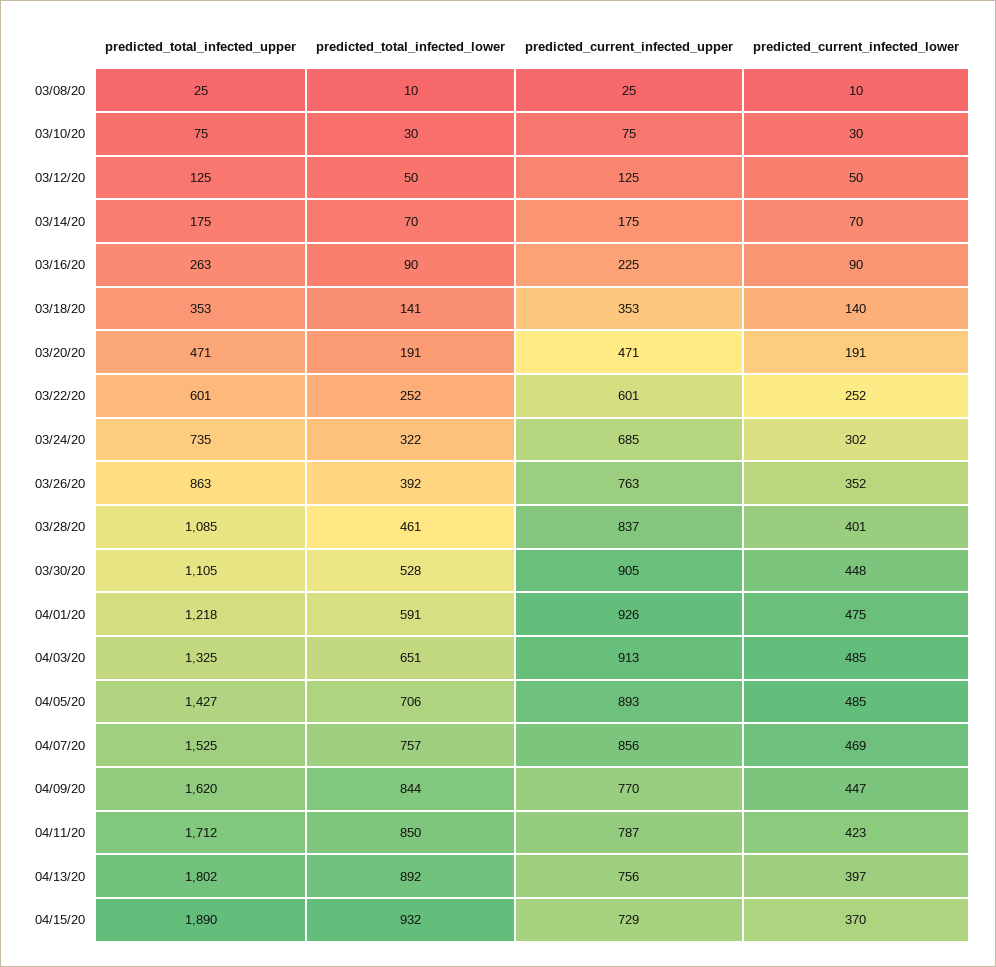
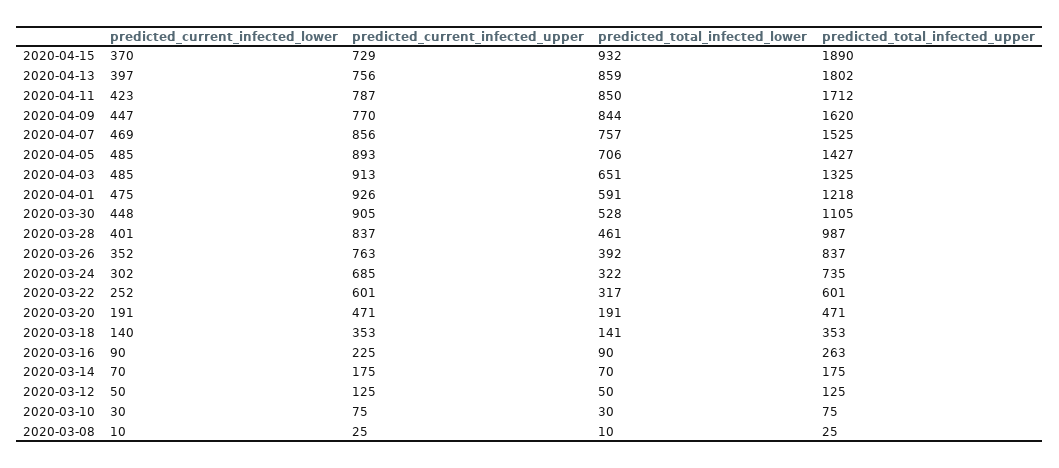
  {
    "predicted_total_infected_upper": {
      "03/08/20": 25,
      "03/10/20": 75,
      "03/12/20": 125,
      "03/14/20": 175,
      "03/16/20": 263,
      "03/18/20": 353,
      "03/20/20": 471,
      "03/22/20": 601,
      "03/24/20": 735,
-     "03/26/20": 863,
+     "03/26/20": 837,
-     "03/28/20": 1085,
+     "03/28/20": 987,
      "03/30/20": 1105,
      "04/01/20": 1218,
      "04/03/20": 1325,
      "04/05/20": 1427,
      "04/07/20": 1525,
      "04/09/20": 1620,
      "04/11/20": 1712,
      "04/13/20": 1802,
      "04/15/20": 1890
    },
    "predicted_total_infected_lower": {
      "03/08/20": 10,
      "03/10/20": 30,
      "03/12/20": 50,
      "03/14/20": 70,
      "03/16/20": 90,
      "03/18/20": 141,
      "03/20/20": 191,
-     "03/22/20": 252,
+     "03/22/20": 317,
      "03/24/20": 322,
      "03/26/20": 392,
      "03/28/20": 461,
      "03/30/20": 528,
      "04/01/20": 591,
      "04/03/20": 651,
      "04/05/20": 706,
      "04/07/20": 757,
      "04/09/20": 844,
      "04/11/20": 850,
-     "04/13/20": 892,
+     "04/13/20": 859,
      "04/15/20": 932
    },
    "predicted_current_infected_upper": {
      "03/08/20": 25,
      "03/10/20": 75,
      "03/12/20": 125,
      "03/14/20": 175,
      "03/16/20": 225,
      "03/18/20": 353,
      "03/20/20": 471,
      "03/22/20": 601,
      "03/24/20": 685,
      "03/26/20": 763,
      "03/28/20": 837,
      "03/30/20": 905,
      "04/01/20": 926,
      "04/03/20": 913,
      "04/05/20": 893,
      "04/07/20": 856,
      "04/09/20": 770,
      "04/11/20": 787,
      "04/13/20": 756,
      "04/15/20": 729
    },
    "predicted_current_infected_lower": {
      "03/08/20": 10,
      "03/10/20": 30,
      "03/12/20": 50,
      "03/14/20": 70,
      "03/16/20": 90,
      "03/18/20": 140,
      "03/20/20": 191,
      "03/22/20": 252,
      "03/24/20": 302,
      "03/26/20": 352,
      "03/28/20": 401,
      "03/30/20": 448,
      "04/01/20": 475,
      "04/03/20": 485,
      "04/05/20": 485,
      "04/07/20": 469,
      "04/09/20": 447,
      "04/11/20": 423,
      "04/13/20": 397,
      "04/15/20": 370
    }
  }

